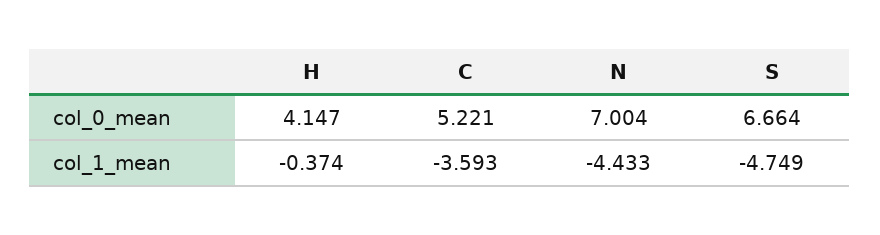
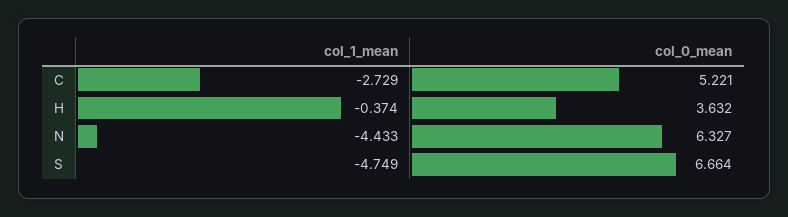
  {
    "H": {
-     "col_0_mean": 4.147,
+     "col_0_mean": 3.632,
      "col_1_mean": -0.374
    },
    "C": {
      "col_0_mean": 5.221,
-     "col_1_mean": -3.593
+     "col_1_mean": -2.729
    },
    "N": {
-     "col_0_mean": 7.004,
+     "col_0_mean": 6.327,
      "col_1_mean": -4.433
    },
    "S": {
      "col_0_mean": 6.664,
      "col_1_mean": -4.749
    }
  }

